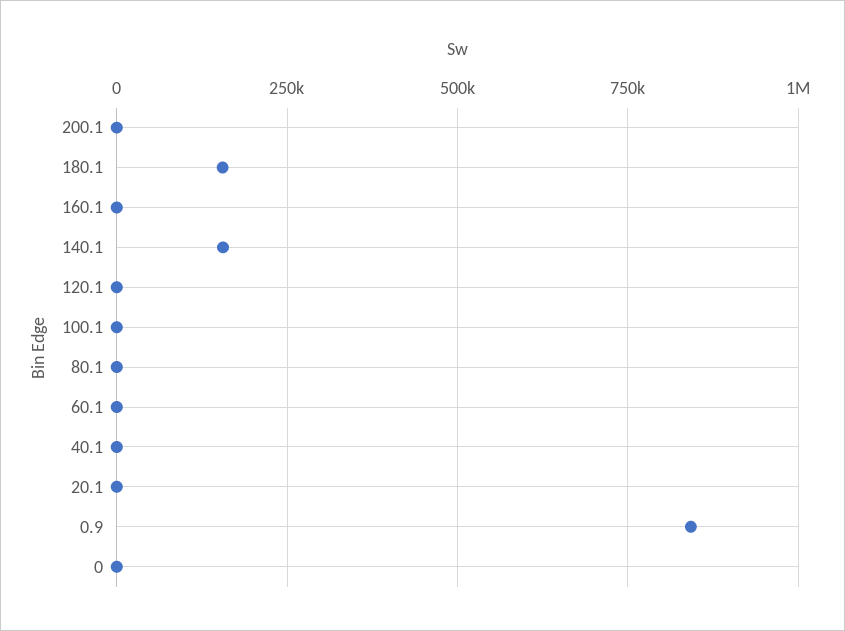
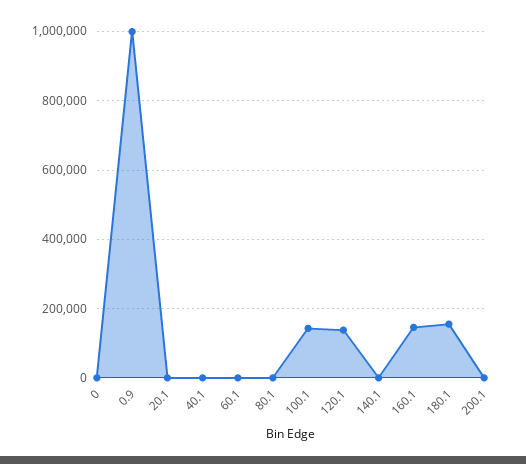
  {
    "200.1": 0,
    "180.1": 160000,
-   "160.1": 0,
+   "160.1": 140000,
-   "140.1": 150000,
+   "140.1": 0,
-   "120.1": 0,
+   "120.1": 140000,
-   "100.1": 0,
+   "100.1": 140000,
    "80.1": 0,
    "60.1": 0,
    "40.1": 0,
    "20.1": 0,
-   "0.9": 850000,
+   "0.9": 1000000,
    "0": 0
  }

